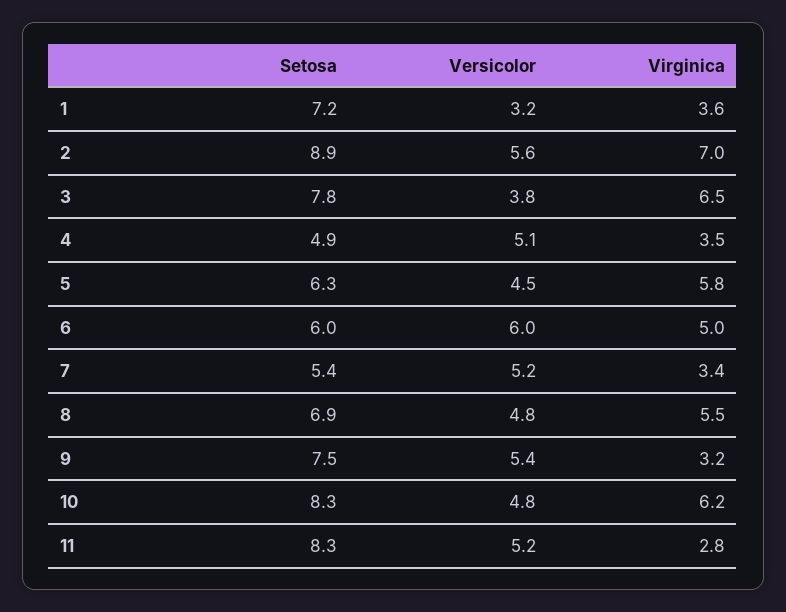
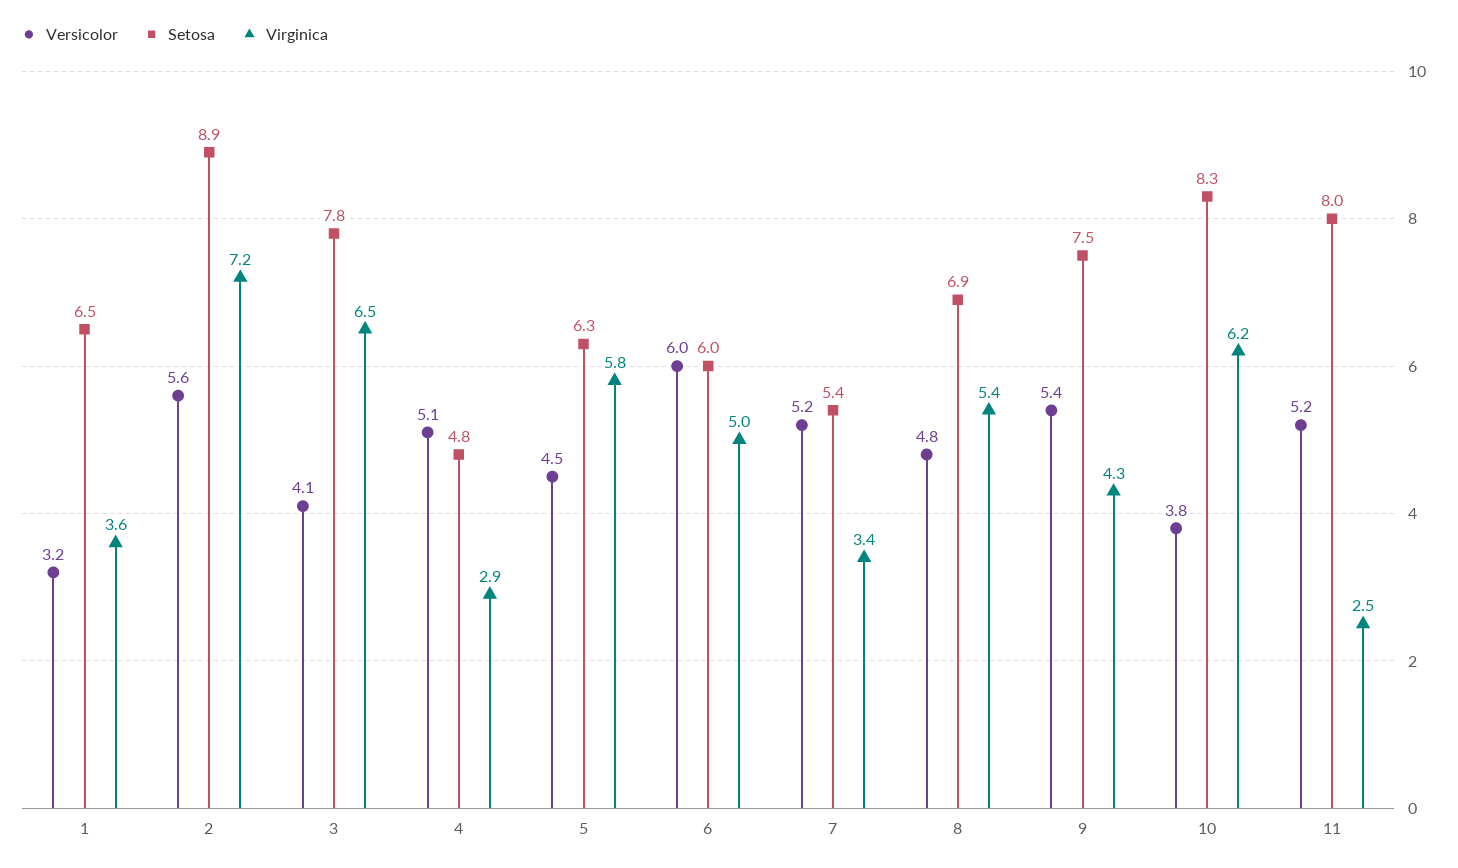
  {
    "Setosa": {
-     "1": 7.2,
+     "1": 6.5,
      "2": 8.9,
      "3": 7.8,
-     "4": 4.9,
+     "4": 4.8,
      "5": 6.3,
      "6": 6,
      "7": 5.4,
      "8": 6.9,
      "9": 7.5,
      "10": 8.3,
-     "11": 8.3
+     "11": 8
    },
    "Versicolor": {
      "1": 3.2,
      "2": 5.6,
-     "3": 3.8,
+     "3": 4.1,
      "4": 5.1,
      "5": 4.5,
      "6": 6,
      "7": 5.2,
      "8": 4.8,
      "9": 5.4,
-     "10": 4.8,
+     "10": 3.8,
      "11": 5.2
    },
    "Virginica": {
      "1": 3.6,
-     "2": 7,
+     "2": 7.2,
      "3": 6.5,
-     "4": 3.5,
+     "4": 2.9,
      "5": 5.8,
      "6": 5,
      "7": 3.4,
-     "8": 5.5,
+     "8": 5.4,
-     "9": 3.2,
+     "9": 4.3,
      "10": 6.2,
-     "11": 2.8
+     "11": 2.5
    }
  }

